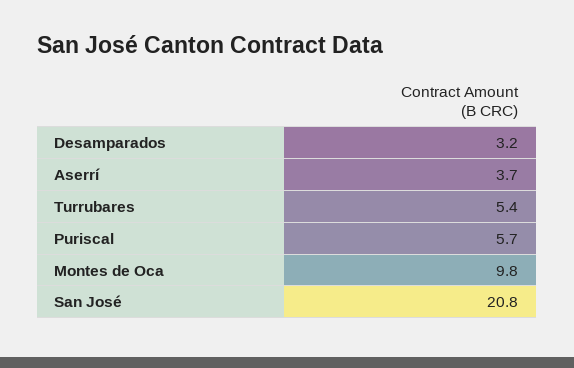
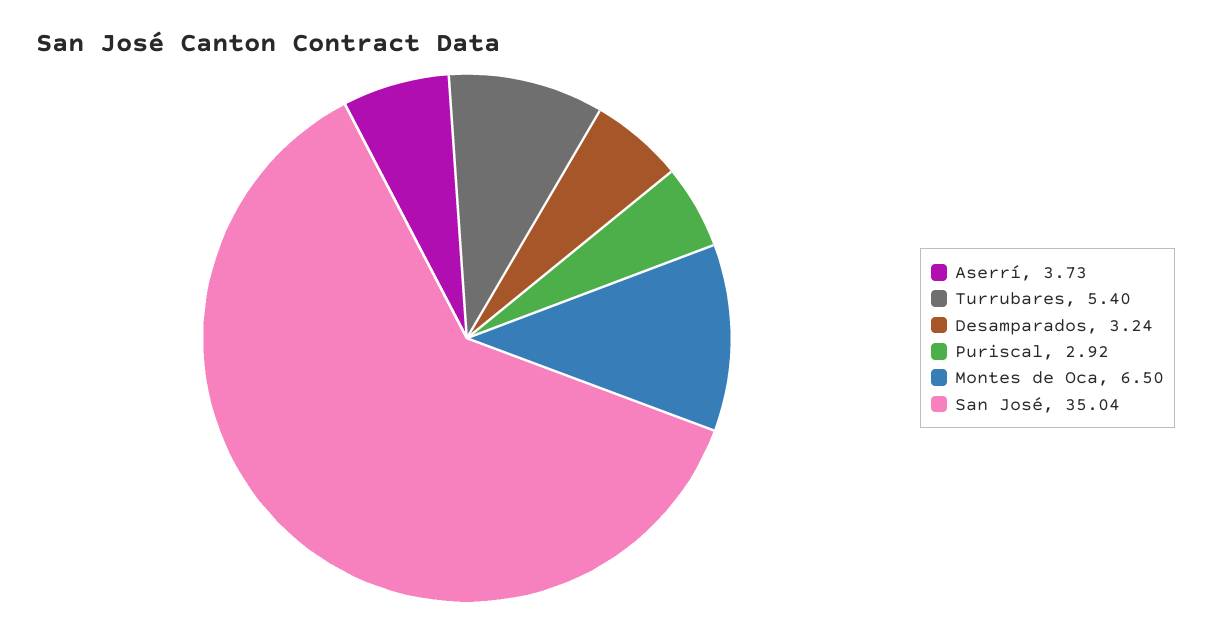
  {
    "Desamparados": 3.24,
    "Aserrí": 3.73,
    "Turrubares": 5.4,
-   "Puriscal": 5.7,
+   "Puriscal": 2.92,
-   "Montes de Oca": 9.8,
+   "Montes de Oca": 6.5,
-   "San José": 20.8
+   "San José": 35.04
  }

